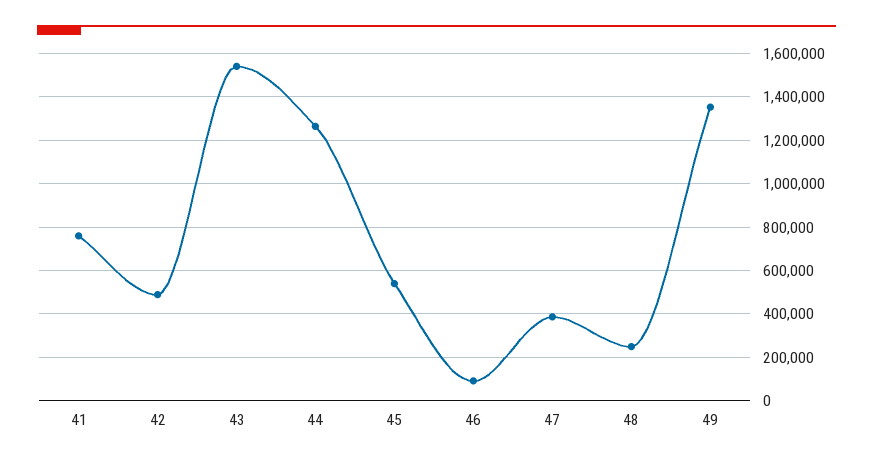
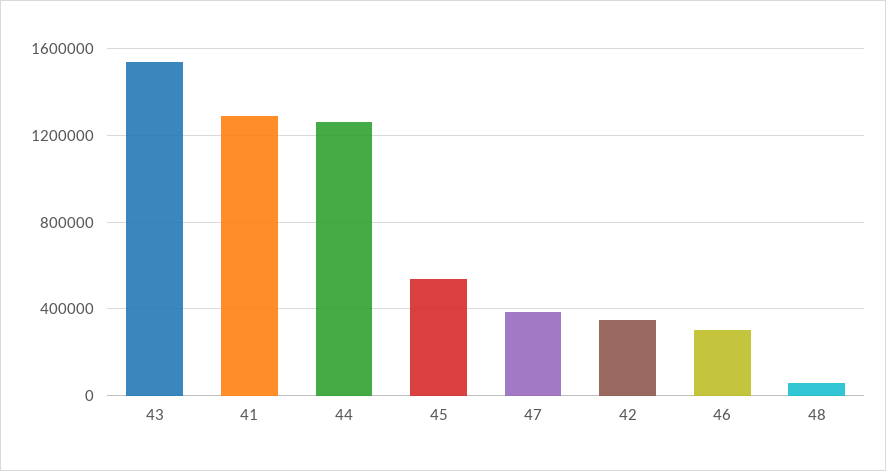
  {
-   "41": 750000,
+   "41": 1300000,
-   "42": 500000,
+   "42": 350000,
    "43": 1550000,
    "44": 1250000,
    "45": 550000,
-   "46": 100000,
+   "46": 300000,
    "47": 400000,
-   "48": 250000,
+   "48": 50000
-   "49": 1350000
  }

